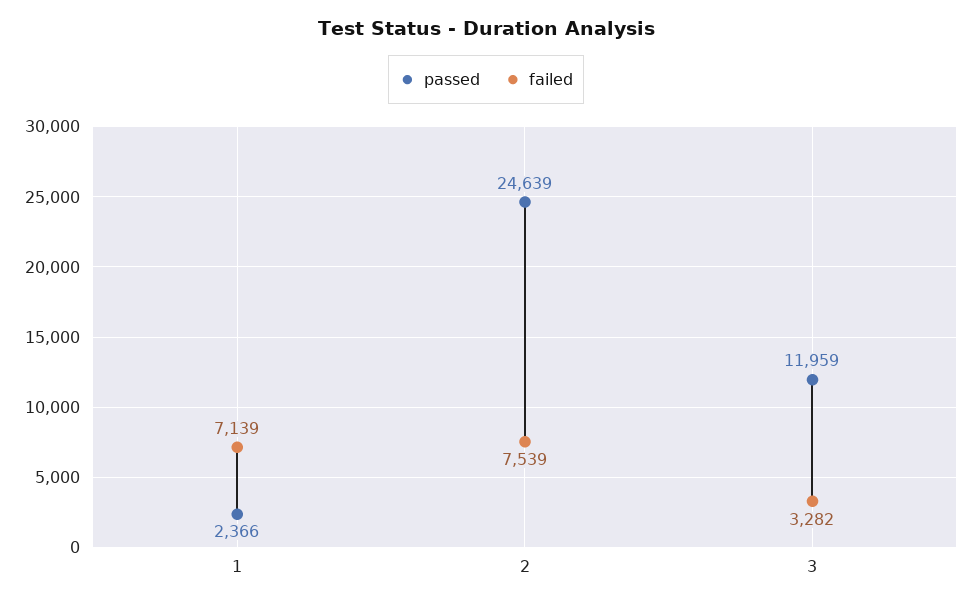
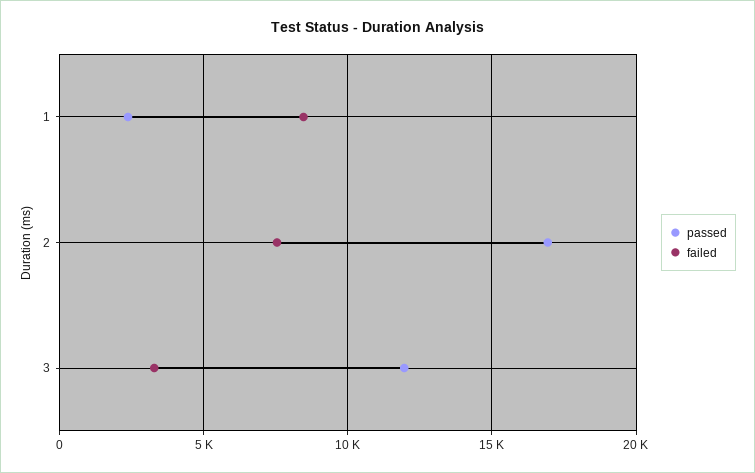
  {
    "passed": {
      "1": 2366,
-     "2": 24639,
+     "2": 17000,
      "3": 11959
    },
    "failed": {
-     "1": 7139,
+     "1": 8500,
      "2": 7539,
      "3": 3282
    }
  }

